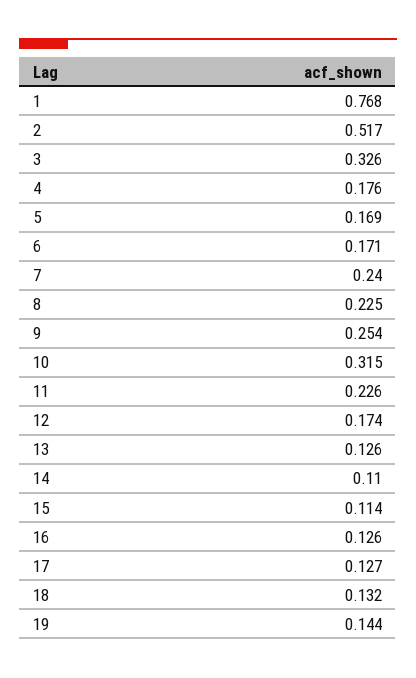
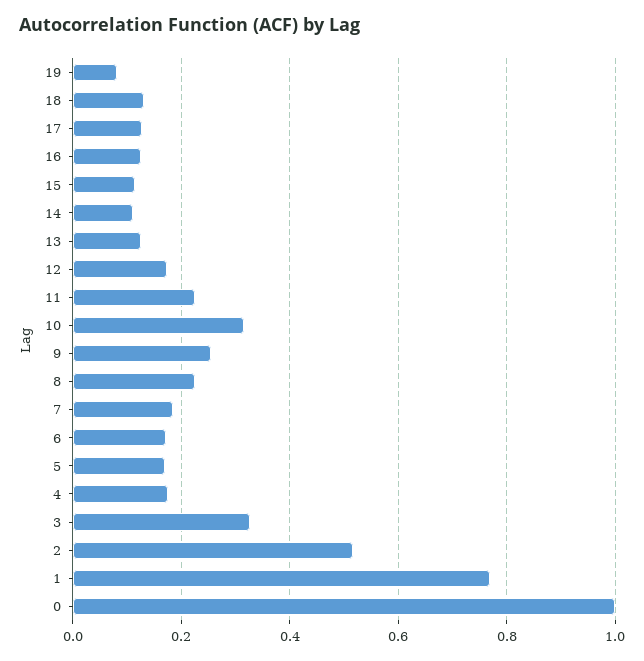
  {
    "1": 0.768,
    "2": 0.517,
    "3": 0.326,
    "4": 0.176,
    "5": 0.169,
    "6": 0.171,
-   "7": 0.24,
+   "7": 0.18,
    "8": 0.225,
    "9": 0.254,
    "10": 0.315,
    "11": 0.226,
    "12": 0.174,
    "13": 0.126,
    "14": 0.11,
    "15": 0.114,
    "16": 0.126,
    "17": 0.127,
    "18": 0.132,
-   "19": 0.144
+   "19": 0.08,
+   "0": 1
  }

